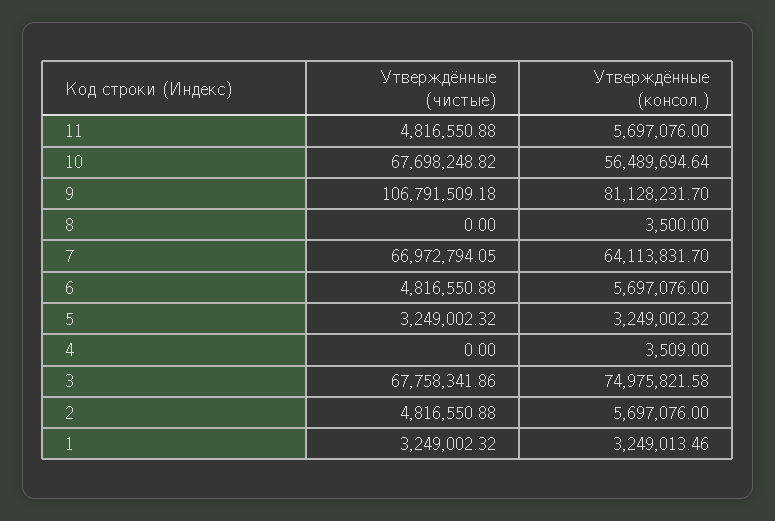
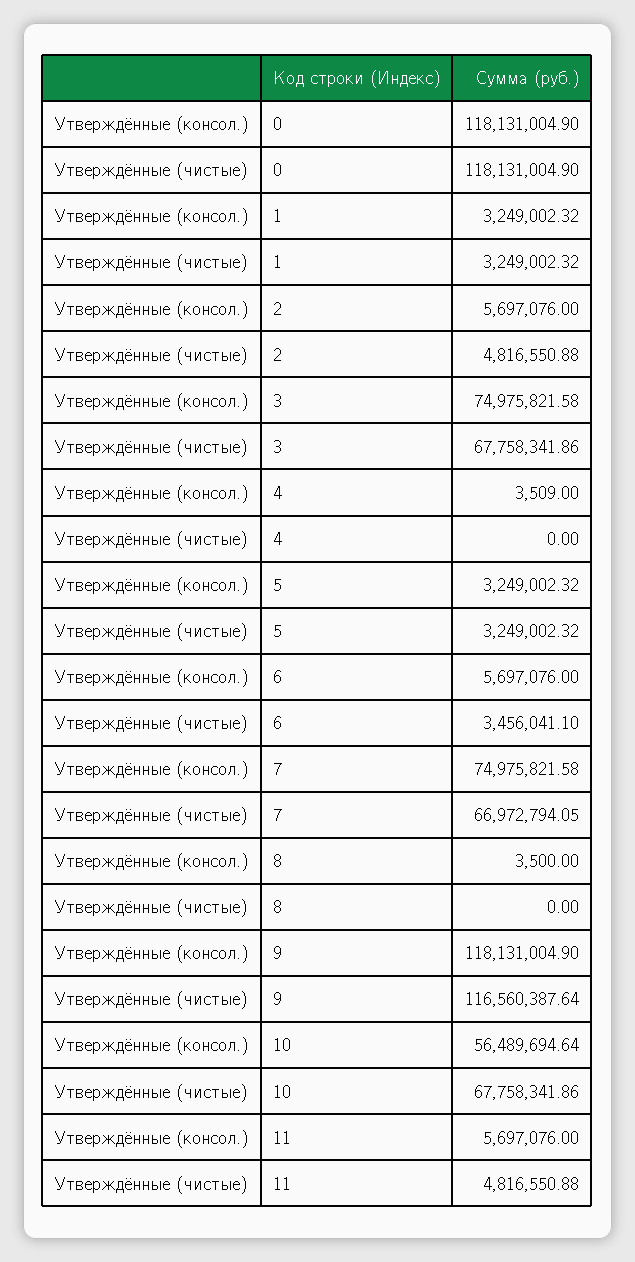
  {
    "Утверждённые (чистые)": {
      "11": 4816550.88,
-     "10": 67698248.82,
+     "10": 67758341.86,
-     "9": 106791509.18,
+     "9": 116560387.64,
      "8": 0,
      "7": 66972794.05,
-     "6": 4816550.88,
+     "6": 3456041.1,
      "5": 3249002.32,
      "4": 0,
      "3": 67758341.86,
      "2": 4816550.88,
-     "1": 3249002.32
+     "1": 3249002.32,
+     "0": 118131004.9
    },
    "Утверждённые (консол.)": {
      "11": 5697076,
      "10": 56489694.64,
-     "9": 81128231.7,
+     "9": 118131004.9,
      "8": 3500,
-     "7": 64113831.7,
+     "7": 74975821.58,
      "6": 5697076,
      "5": 3249002.32,
      "4": 3509,
      "3": 74975821.58,
      "2": 5697076,
-     "1": 3249013.46
+     "1": 3249002.32,
+     "0": 118131004.9
    }
  }

